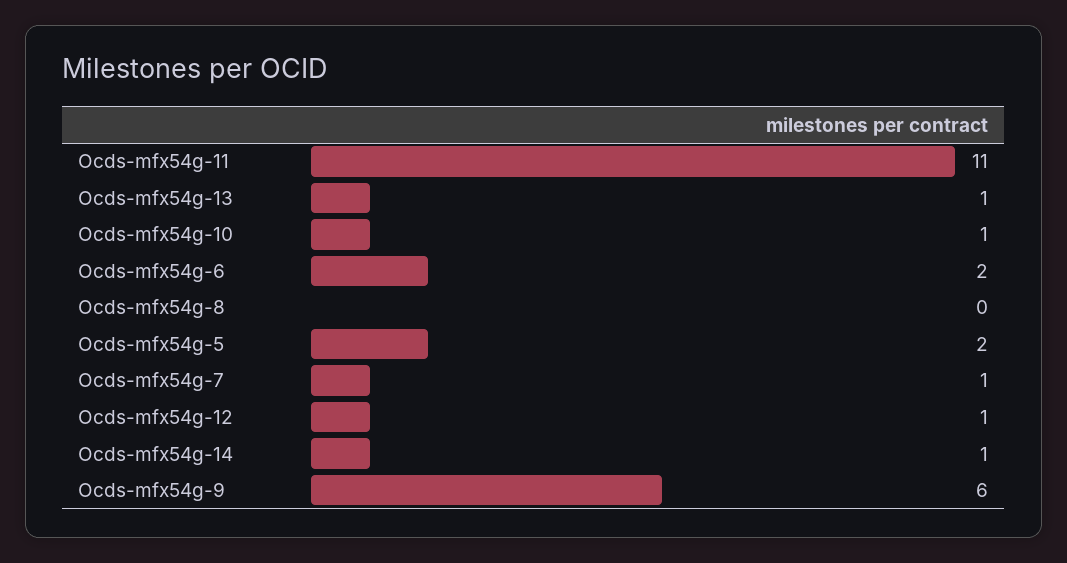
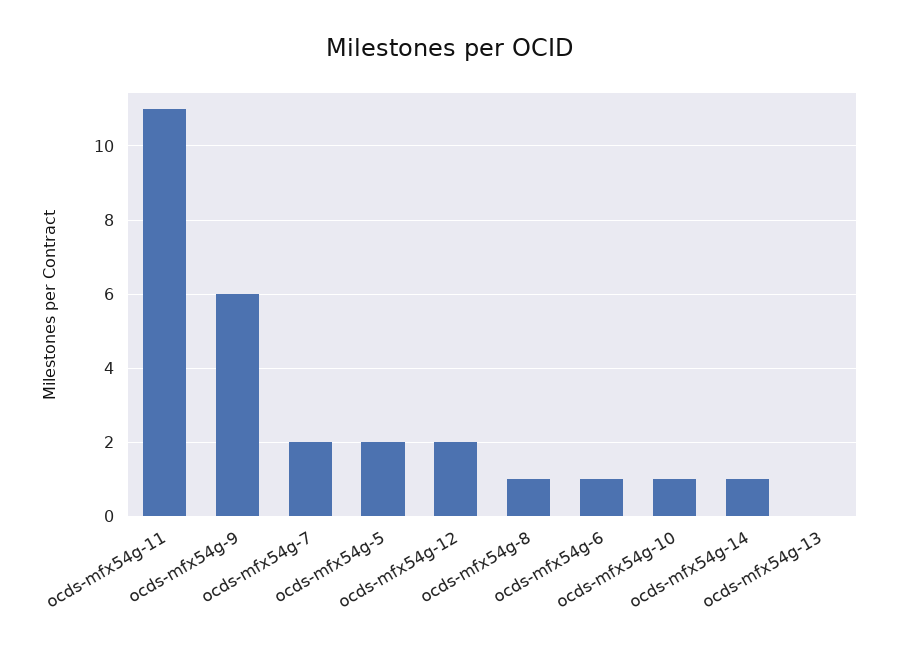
  {
    "Ocds-mfx54g-11": 11,
-   "Ocds-mfx54g-13": 1,
+   "Ocds-mfx54g-13": 0,
    "Ocds-mfx54g-10": 1,
-   "Ocds-mfx54g-6": 2,
+   "Ocds-mfx54g-6": 1,
-   "Ocds-mfx54g-8": 0,
+   "Ocds-mfx54g-8": 1,
    "Ocds-mfx54g-5": 2,
-   "Ocds-mfx54g-7": 1,
+   "Ocds-mfx54g-7": 2,
-   "Ocds-mfx54g-12": 1,
+   "Ocds-mfx54g-12": 2,
    "Ocds-mfx54g-14": 1,
    "Ocds-mfx54g-9": 6
  }

